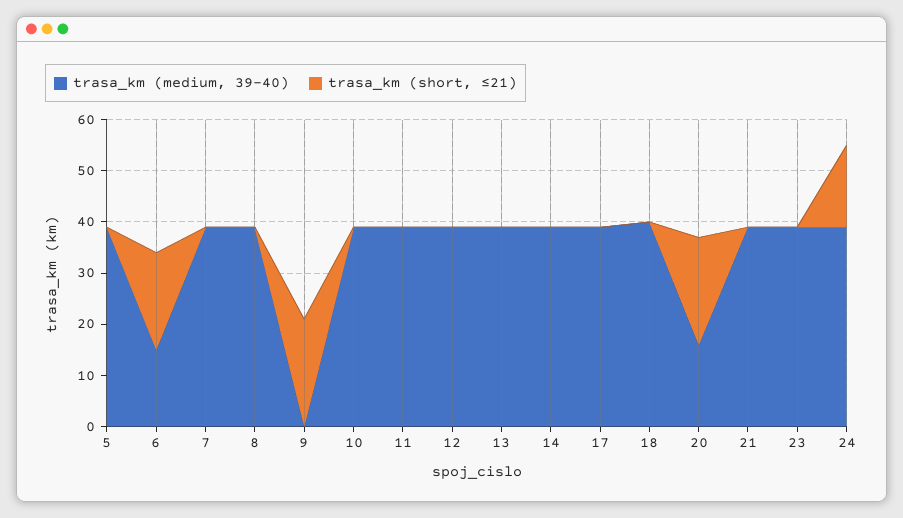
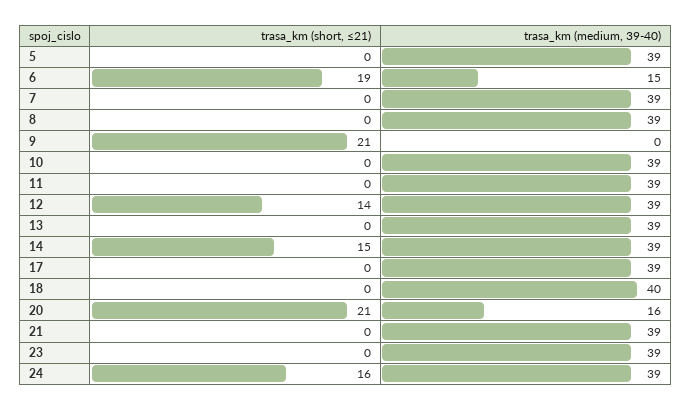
  {
    "trasa_km (medium, 39-40)": {
      "5": 39,
      "6": 15,
      "7": 39,
      "8": 39,
      "9": 0,
      "10": 39,
      "11": 39,
      "12": 39,
      "13": 39,
      "14": 39,
      "17": 39,
      "18": 40,
      "20": 16,
      "21": 39,
      "23": 39,
      "24": 39
    },
    "trasa_km (short, ≤21)": {
      "5": 0,
      "6": 19,
      "7": 0,
      "8": 0,
      "9": 21,
      "10": 0,
      "11": 0,
-     "12": 0,
+     "12": 14,
      "13": 0,
-     "14": 0,
+     "14": 15,
      "17": 0,
      "18": 0,
      "20": 21,
      "21": 0,
      "23": 0,
      "24": 16
    }
  }

